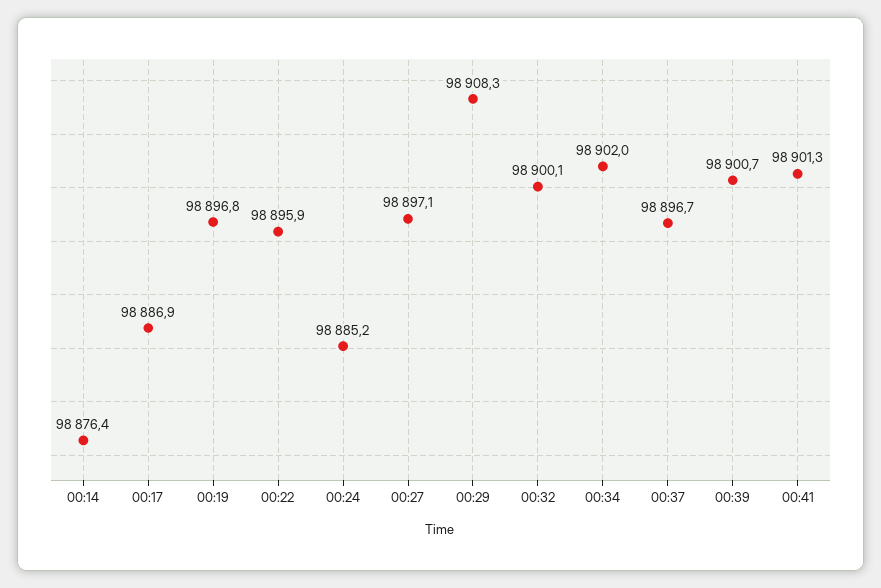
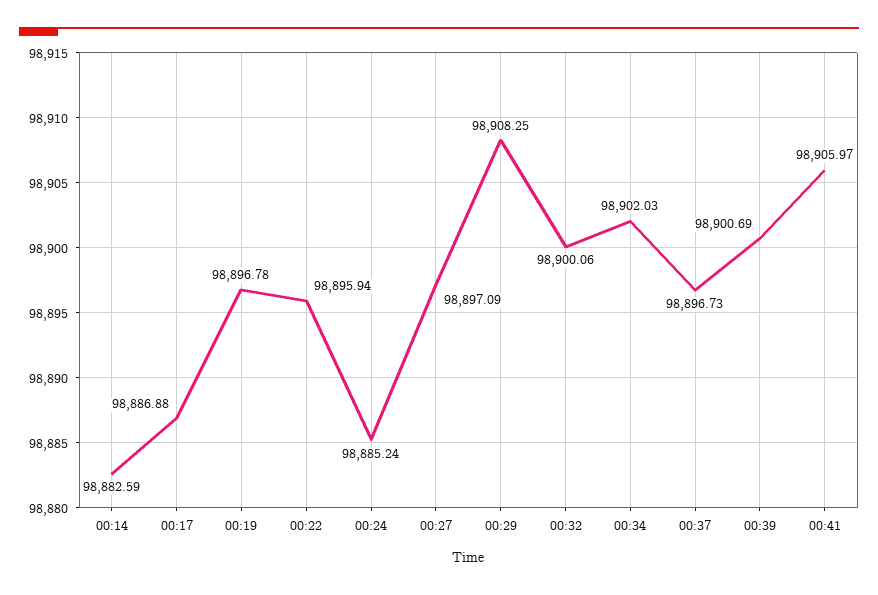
  {
-   "00:14": 98876.4,
+   "00:14": 98882.59,
    "00:17": 98886.88,
    "00:19": 98896.78,
    "00:22": 98895.94,
    "00:24": 98885.24,
    "00:27": 98897.09,
    "00:29": 98908.25,
    "00:32": 98900.06,
    "00:34": 98902.03,
    "00:37": 98896.73,
    "00:39": 98900.69,
-   "00:41": 98901.3
+   "00:41": 98905.97
  }

